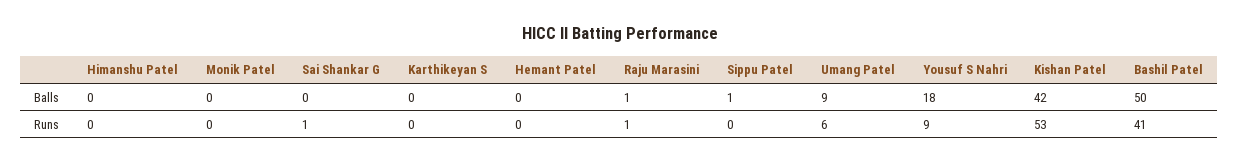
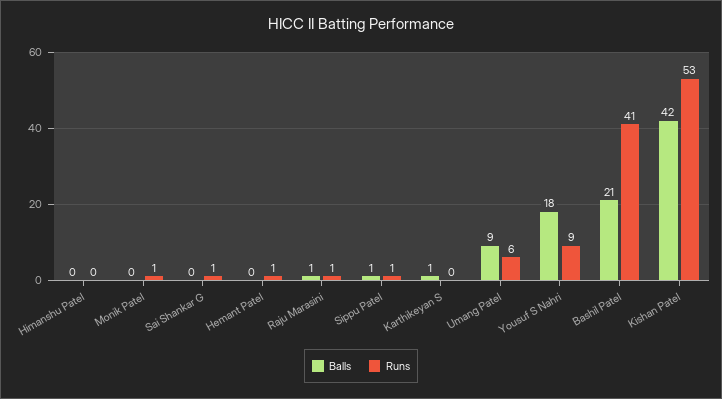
  {
    "Balls": {
      "Himanshu Patel": 0,
      "Monik Patel": 0,
      "Sai Shankar G": 0,
-     "Karthikeyan S": 0,
+     "Karthikeyan S": 1,
      "Hemant Patel": 0,
      "Raju Marasini": 1,
      "Sippu Patel": 1,
      "Umang Patel": 9,
      "Yousuf S Nahri": 18,
      "Kishan Patel": 42,
-     "Bashil Patel": 50
+     "Bashil Patel": 21
    },
    "Runs": {
      "Himanshu Patel": 0,
-     "Monik Patel": 0,
+     "Monik Patel": 1,
      "Sai Shankar G": 1,
      "Karthikeyan S": 0,
-     "Hemant Patel": 0,
+     "Hemant Patel": 1,
      "Raju Marasini": 1,
-     "Sippu Patel": 0,
+     "Sippu Patel": 1,
      "Umang Patel": 6,
      "Yousuf S Nahri": 9,
      "Kishan Patel": 53,
      "Bashil Patel": 41
    }
  }

